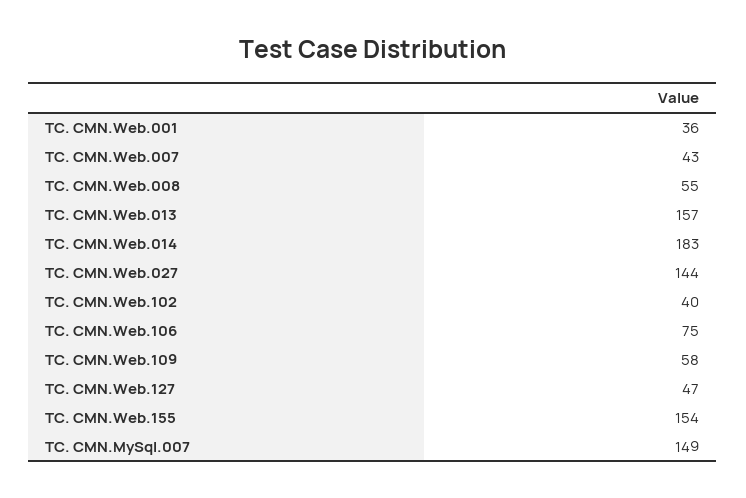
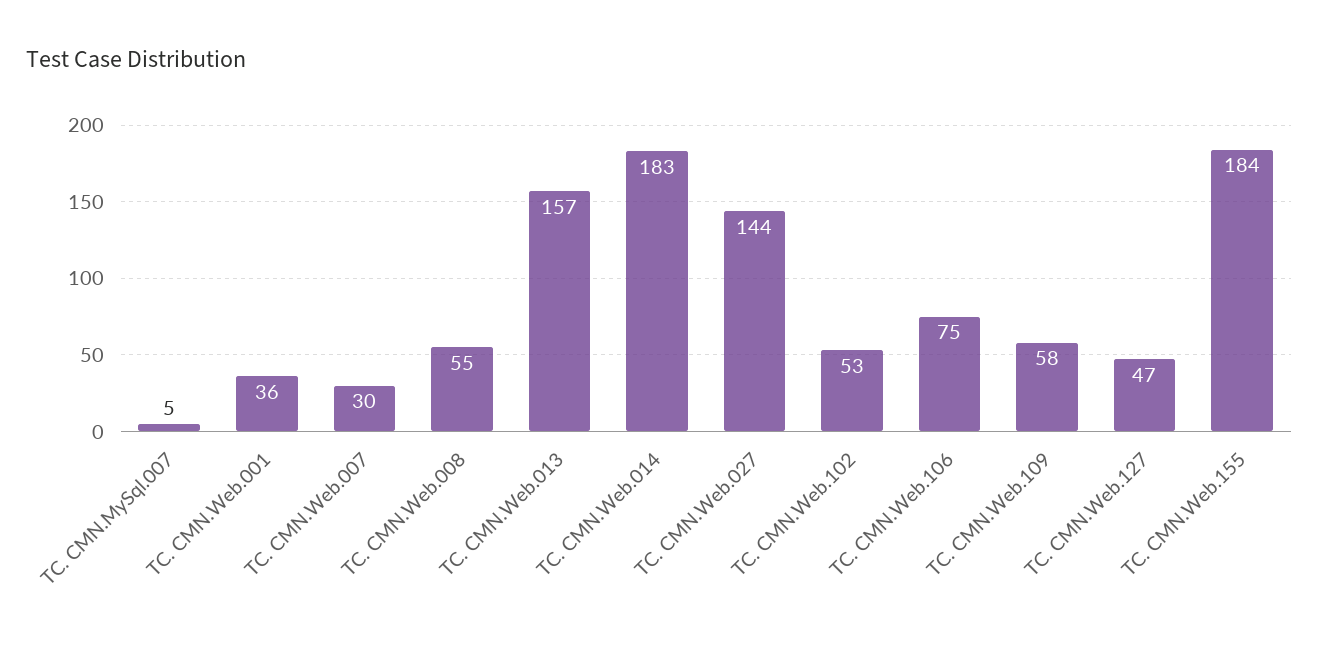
  {
    "TC. CMN.Web.001": 36,
-   "TC. CMN.Web.007": 43,
+   "TC. CMN.Web.007": 30,
    "TC. CMN.Web.008": 55,
    "TC. CMN.Web.013": 157,
    "TC. CMN.Web.014": 183,
    "TC. CMN.Web.027": 144,
-   "TC. CMN.Web.102": 40,
+   "TC. CMN.Web.102": 53,
    "TC. CMN.Web.106": 75,
    "TC. CMN.Web.109": 58,
    "TC. CMN.Web.127": 47,
-   "TC. CMN.Web.155": 154,
+   "TC. CMN.Web.155": 184,
-   "TC. CMN.MySql.007": 149
+   "TC. CMN.MySql.007": 5
  }

